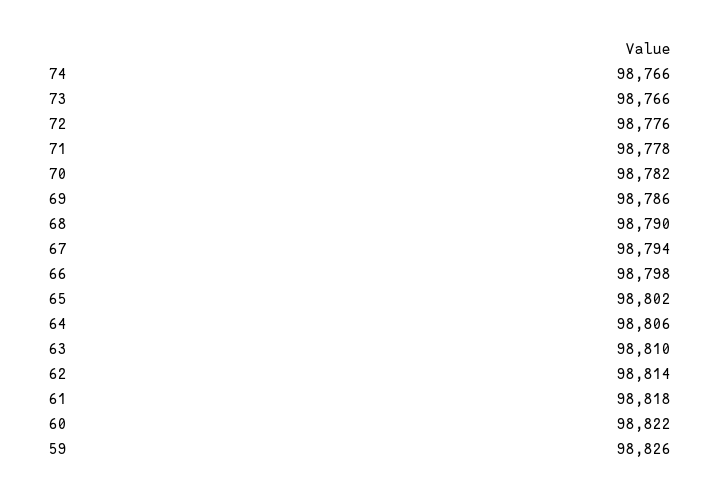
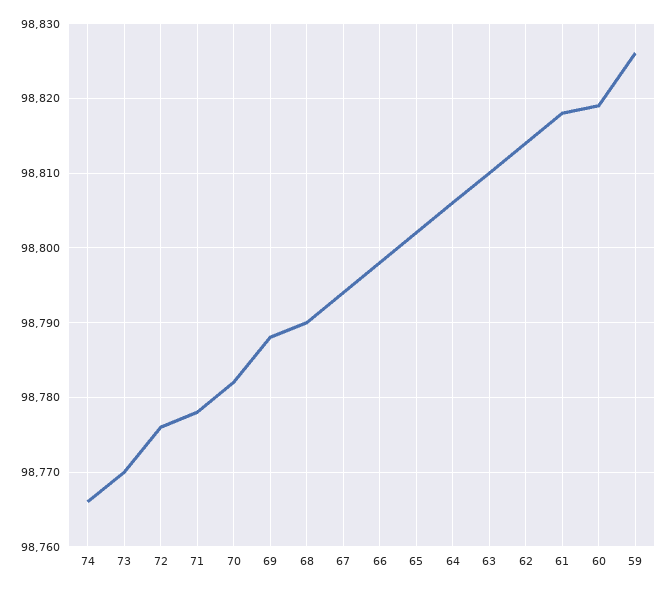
  {
    "74": 98766,
-   "73": 98766,
+   "73": 98770,
    "72": 98776,
    "71": 98778,
    "70": 98782,
-   "69": 98786,
+   "69": 98788,
    "68": 98790,
    "67": 98794,
    "66": 98798,
    "65": 98802,
    "64": 98806,
    "63": 98810,
    "62": 98814,
    "61": 98818,
-   "60": 98822,
+   "60": 98819,
    "59": 98826
  }

